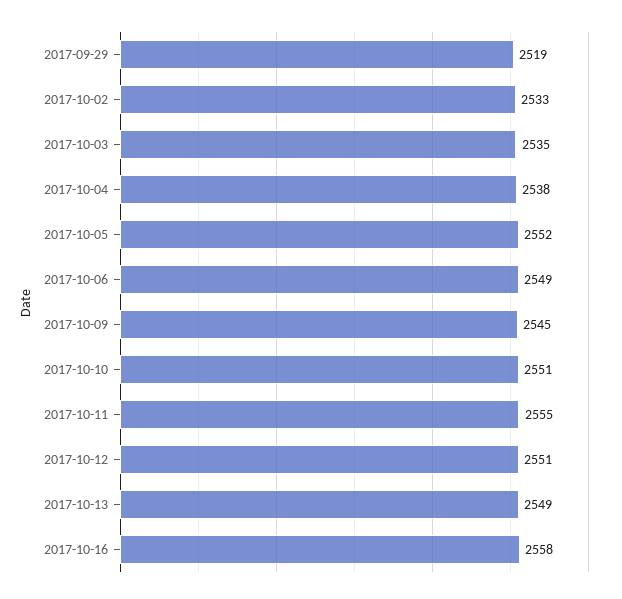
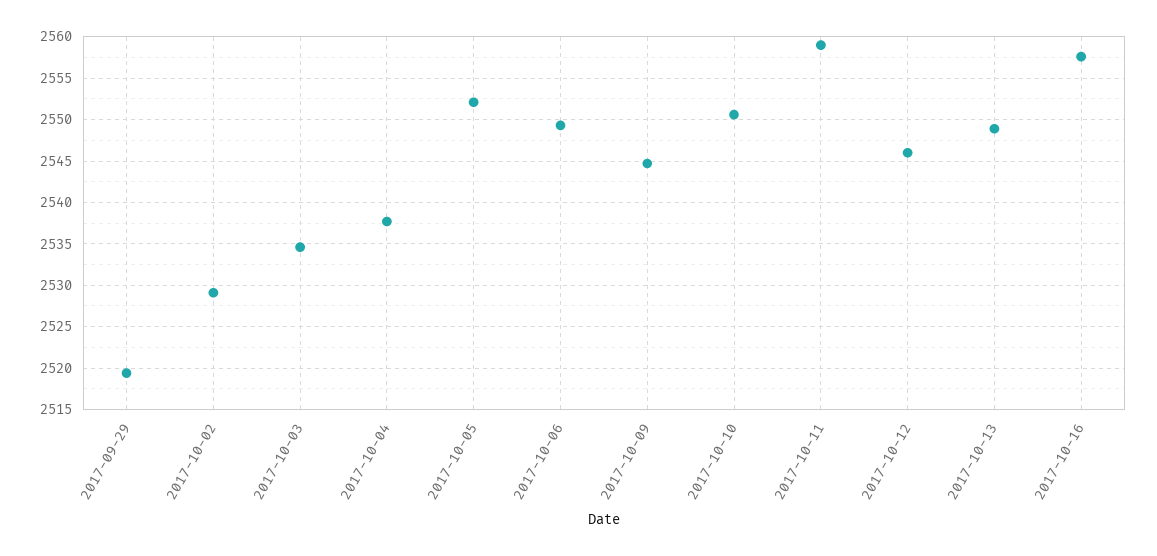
  {
    "2017-09-29": 2519,
-   "2017-10-02": 2533,
+   "2017-10-02": 2529,
    "2017-10-03": 2535,
    "2017-10-04": 2538,
    "2017-10-05": 2552,
    "2017-10-06": 2549,
    "2017-10-09": 2545,
    "2017-10-10": 2551,
-   "2017-10-11": 2555,
+   "2017-10-11": 2559,
-   "2017-10-12": 2551,
+   "2017-10-12": 2546,
    "2017-10-13": 2549,
    "2017-10-16": 2558
  }

